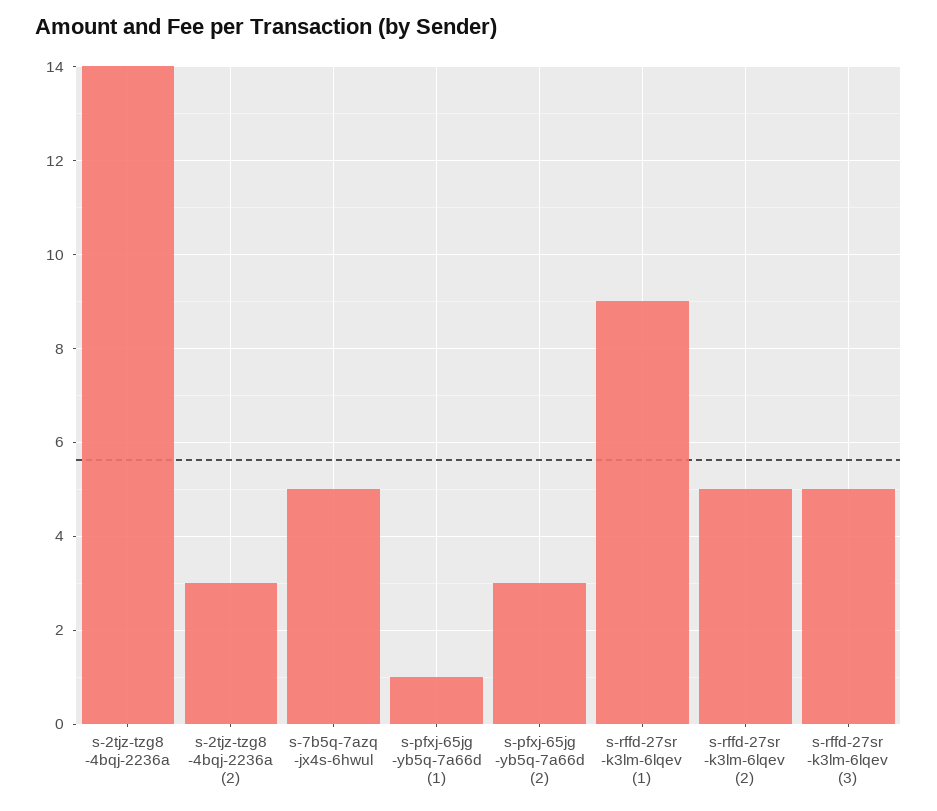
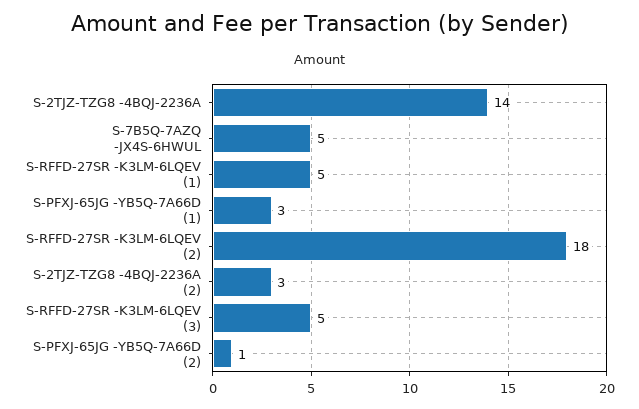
  {
    "s-2tjz-tzg8 -4bqj-2236a": 14,
    "s-2tjz-tzg8 -4bqj-2236a (2)": 3,
    "s-7b5q-7azq -jx4s-6hwul": 5,
-   "s-pfxj-65jg -yb5q-7a66d (1)": 1,
+   "s-pfxj-65jg -yb5q-7a66d (1)": 3,
-   "s-pfxj-65jg -yb5q-7a66d (2)": 3,
+   "s-pfxj-65jg -yb5q-7a66d (2)": 1,
-   "s-rffd-27sr -k3lm-6lqev (1)": 9,
+   "s-rffd-27sr -k3lm-6lqev (1)": 5,
-   "s-rffd-27sr -k3lm-6lqev (2)": 5,
+   "s-rffd-27sr -k3lm-6lqev (2)": 18,
    "s-rffd-27sr -k3lm-6lqev (3)": 5
  }

